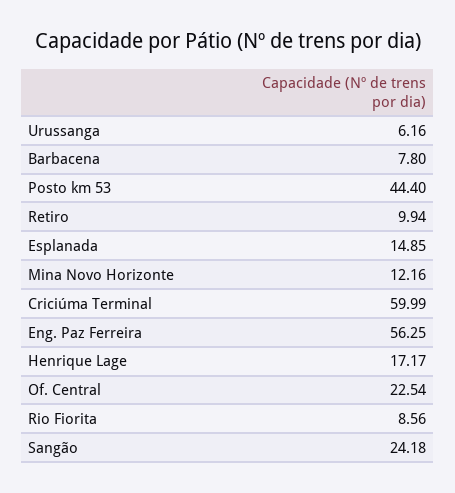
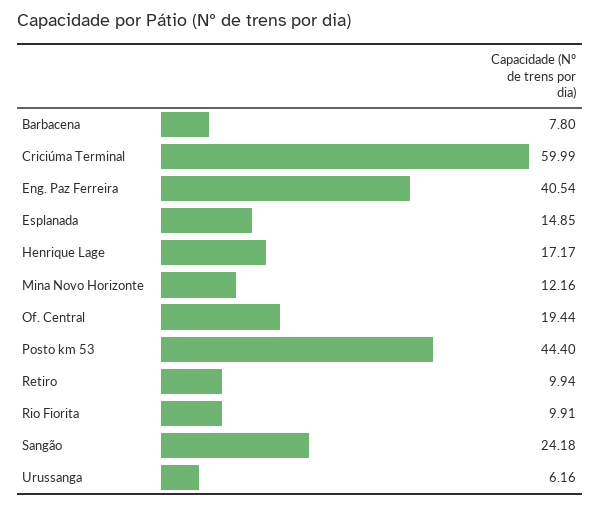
  {
    "Urussanga": 6.16,
    "Barbacena": 7.8,
    "Posto km 53": 44.4,
    "Retiro": 9.94,
    "Esplanada": 14.85,
    "Mina Novo Horizonte": 12.16,
    "Criciúma Terminal": 59.99,
-   "Eng. Paz Ferreira": 56.25,
+   "Eng. Paz Ferreira": 40.54,
    "Henrique Lage": 17.17,
-   "Of. Central": 22.54,
+   "Of. Central": 19.44,
-   "Rio Fiorita": 8.56,
+   "Rio Fiorita": 9.91,
    "Sangão": 24.18
  }

